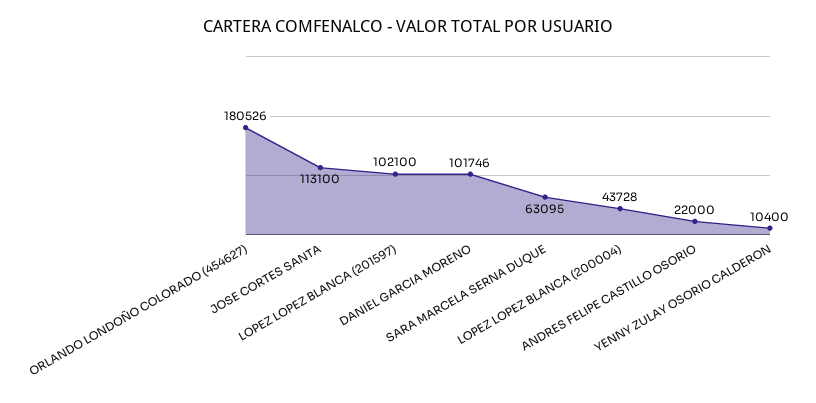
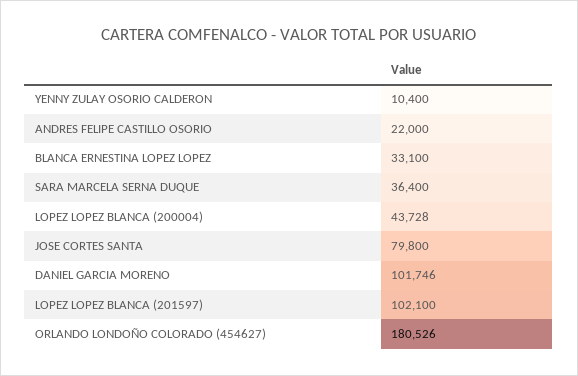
  {
    "ORLANDO LONDOÑO COLORADO (454627)": 180526,
-   "JOSE CORTES SANTA": 113100,
+   "JOSE CORTES SANTA": 79800,
    "LOPEZ LOPEZ BLANCA (201597)": 102100,
    "DANIEL GARCIA MORENO": 101746,
-   "SARA MARCELA SERNA DUQUE": 63095,
+   "SARA MARCELA SERNA DUQUE": 36400,
    "LOPEZ LOPEZ BLANCA (200004)": 43728,
    "ANDRES FELIPE CASTILLO OSORIO": 22000,
-   "YENNY ZULAY OSORIO CALDERON": 10400
+   "YENNY ZULAY OSORIO CALDERON": 10400,
+   "BLANCA ERNESTINA LOPEZ LOPEZ": 33100
  }

